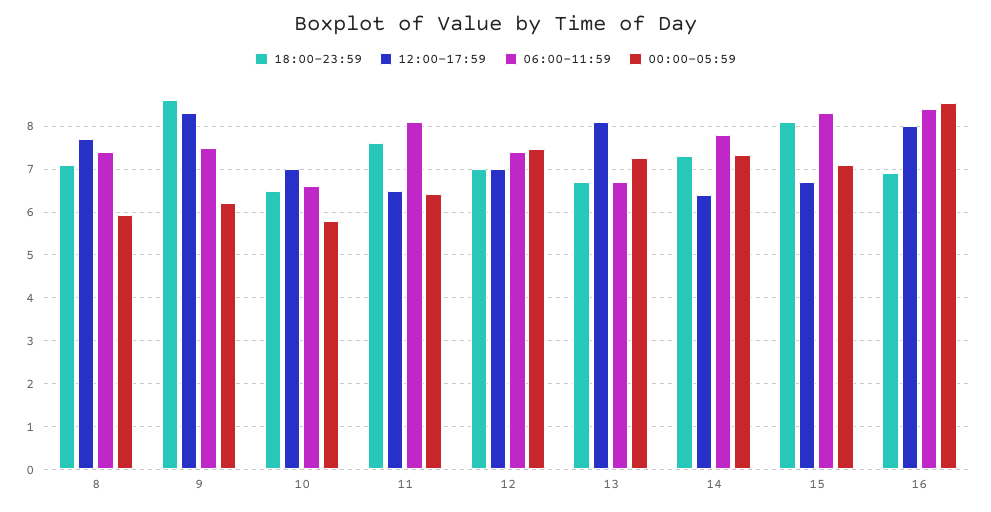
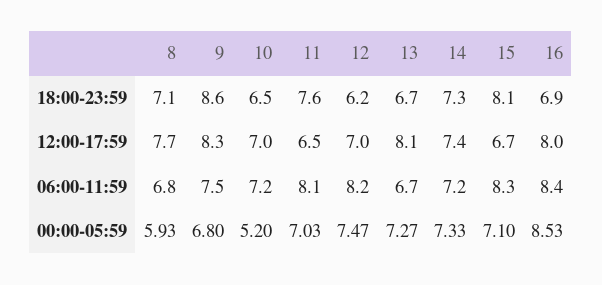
  {
    "18:00-23:59": {
      "8": 7.1,
      "9": 8.6,
      "10": 6.5,
      "11": 7.6,
-     "12": 7,
+     "12": 6.2,
      "13": 6.7,
      "14": 7.3,
      "15": 8.1,
      "16": 6.9
    },
    "12:00-17:59": {
      "8": 7.7,
      "9": 8.3,
      "10": 7,
      "11": 6.5,
      "12": 7,
      "13": 8.1,
-     "14": 6.4,
+     "14": 7.4,
      "15": 6.7,
      "16": 8
    },
    "06:00-11:59": {
-     "8": 7.4,
+     "8": 6.8,
      "9": 7.5,
-     "10": 6.6,
+     "10": 7.2,
      "11": 8.1,
-     "12": 7.4,
+     "12": 8.2,
      "13": 6.7,
-     "14": 7.8,
+     "14": 7.2,
      "15": 8.3,
      "16": 8.4
    },
    "00:00-05:59": {
      "8": 5.93,
-     "9": 6.2,
+     "9": 6.8,
-     "10": 5.8,
+     "10": 5.2,
-     "11": 6.4,
+     "11": 7.03,
      "12": 7.47,
      "13": 7.27,
      "14": 7.33,
      "15": 7.1,
      "16": 8.53
    }
  }

